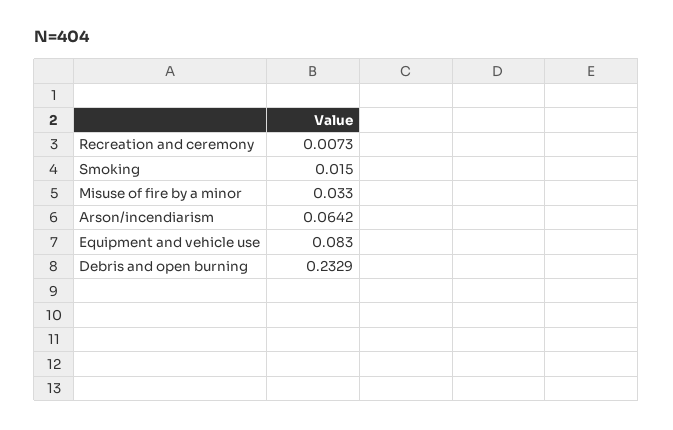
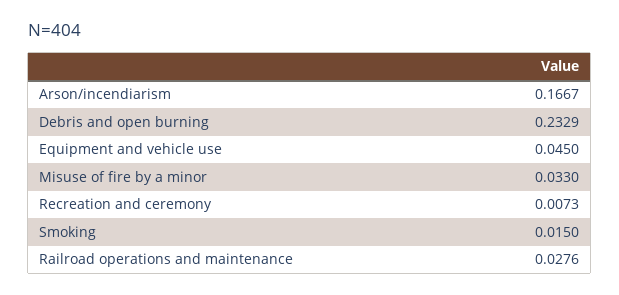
  {
    "Recreation and ceremony": 0.0073,
    "Smoking": 0.015,
    "Misuse of fire by a minor": 0.033,
-   "Arson/incendiarism": 0.0642,
+   "Arson/incendiarism": 0.1667,
-   "Equipment and vehicle use": 0.083,
+   "Equipment and vehicle use": 0.045,
-   "Debris and open burning": 0.2329
+   "Debris and open burning": 0.2329,
+   "Railroad operations and maintenance": 0.0276
  }

